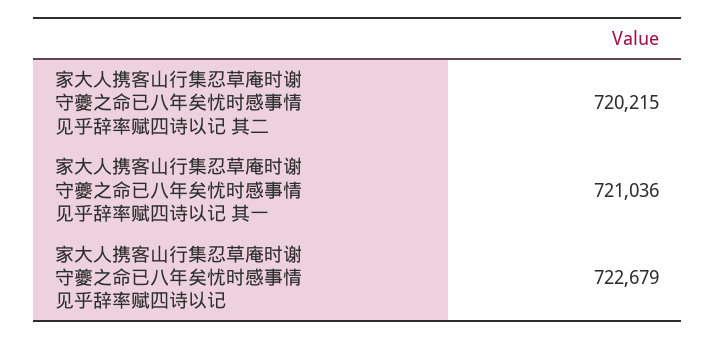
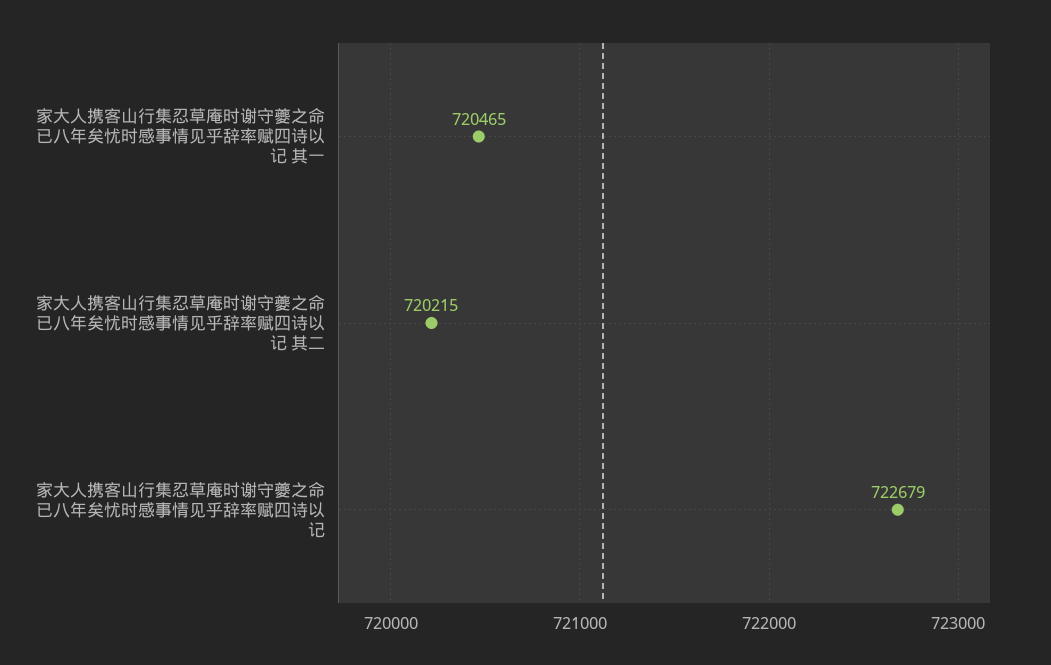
  {
    "家大人携客山行集忍草庵时谢守夔之命已八年矣忧时感事情见乎辞率赋四诗以记 其二": 720215,
-   "家大人携客山行集忍草庵时谢守夔之命已八年矣忧时感事情见乎辞率赋四诗以记 其一": 721036,
+   "家大人携客山行集忍草庵时谢守夔之命已八年矣忧时感事情见乎辞率赋四诗以记 其一": 720465,
    "家大人携客山行集忍草庵时谢守夔之命已八年矣忧时感事情见乎辞率赋四诗以记": 722679
  }

